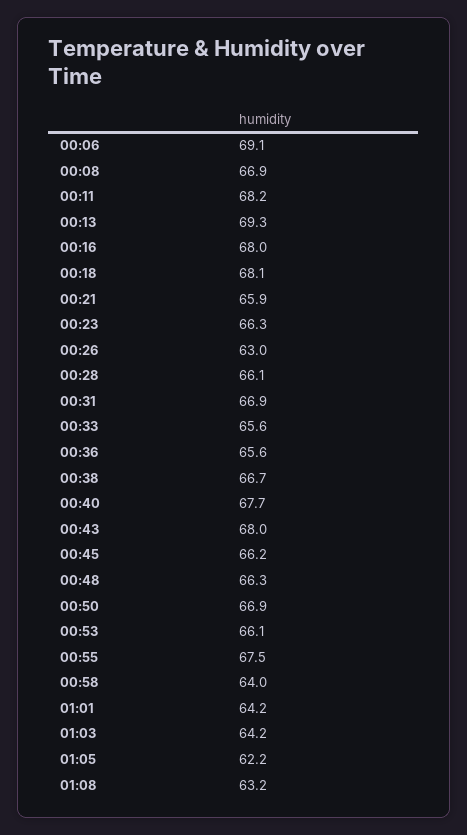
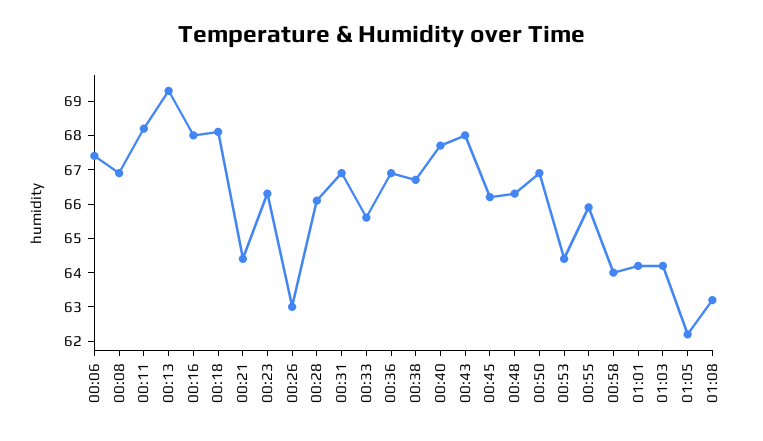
  {
-   "00:06": 69.1,
+   "00:06": 67.5,
    "00:08": 66.9,
    "00:11": 68.2,
    "00:13": 69.3,
    "00:16": 68,
    "00:18": 68.1,
-   "00:21": 65.9,
+   "00:21": 64.5,
    "00:23": 66.3,
    "00:26": 63,
    "00:28": 66.1,
    "00:31": 66.9,
    "00:33": 65.6,
-   "00:36": 65.6,
+   "00:36": 67,
    "00:38": 66.7,
    "00:40": 67.7,
    "00:43": 68,
    "00:45": 66.2,
    "00:48": 66.3,
    "00:50": 66.9,
-   "00:53": 66.1,
+   "00:53": 64.5,
-   "00:55": 67.5,
+   "00:55": 66,
    "00:58": 64,
    "01:01": 64.2,
    "01:03": 64.2,
    "01:05": 62.2,
    "01:08": 63.2
  }

